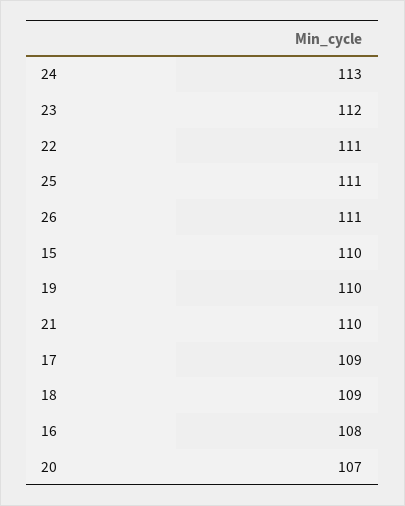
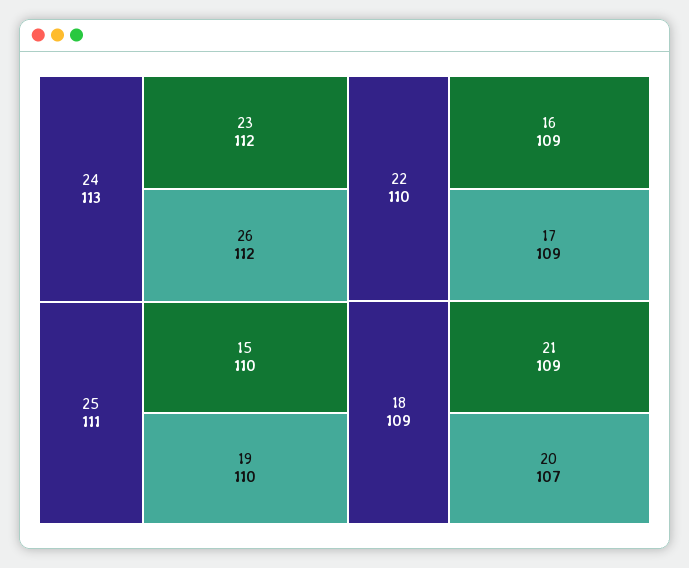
  {
    "24": 113,
    "23": 112,
-   "22": 111,
+   "22": 110,
    "25": 111,
-   "26": 111,
+   "26": 112,
    "15": 110,
    "19": 110,
-   "21": 110,
+   "21": 109,
    "17": 109,
    "18": 109,
-   "16": 108,
+   "16": 109,
    "20": 107
  }

